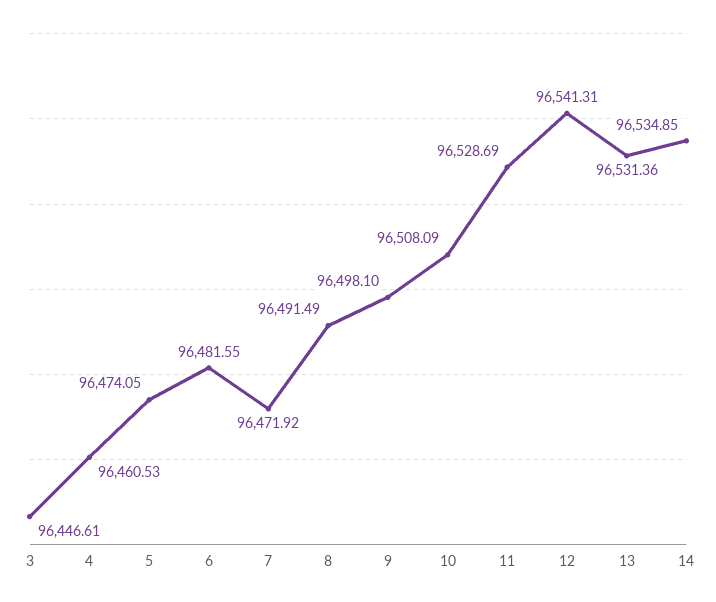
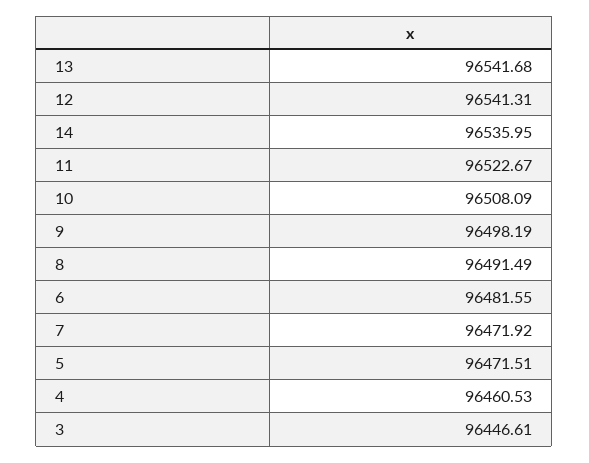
  {
    "3": 96446.61,
    "4": 96460.53,
-   "5": 96474.05,
+   "5": 96471.51,
    "6": 96481.55,
    "7": 96471.92,
    "8": 96491.49,
-   "9": 96498.1,
+   "9": 96498.19,
    "10": 96508.09,
-   "11": 96528.69,
+   "11": 96522.67,
    "12": 96541.31,
-   "13": 96531.36,
+   "13": 96541.68,
-   "14": 96534.85
+   "14": 96535.95
  }

